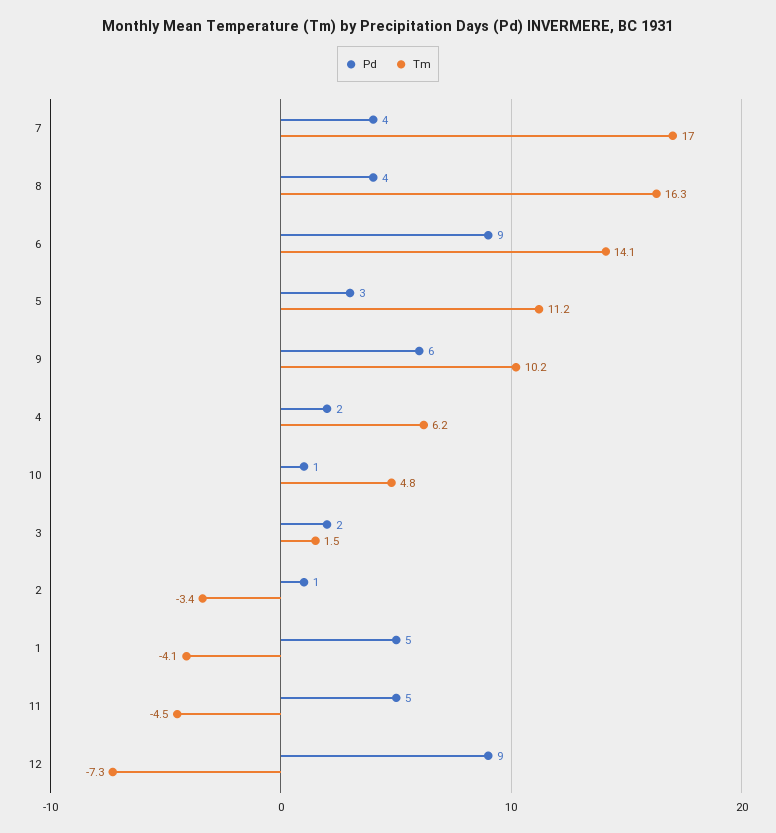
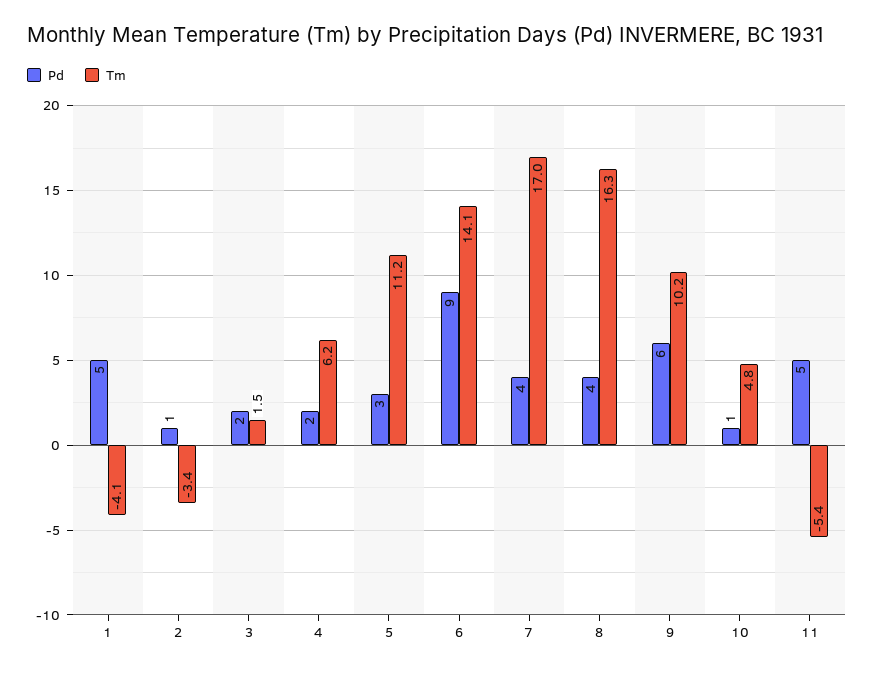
  {
    "Pd": {
      "7": 4,
      "8": 4,
      "6": 9,
      "5": 3,
      "9": 6,
      "4": 2,
      "10": 1,
      "3": 2,
      "2": 1,
      "1": 5,
-     "11": 5,
+     "11": 5
-     "12": 9
    },
    "Tm": {
      "7": 17,
      "8": 16.3,
      "6": 14.1,
      "5": 11.2,
      "9": 10.2,
      "4": 6.2,
      "10": 4.8,
      "3": 1.5,
      "2": -3.4,
      "1": -4.1,
-     "11": -4.5,
+     "11": -5.4
-     "12": -7.3
    }
  }

